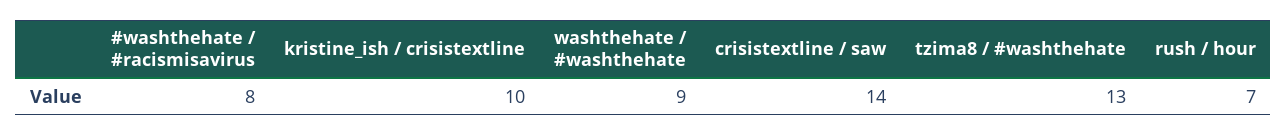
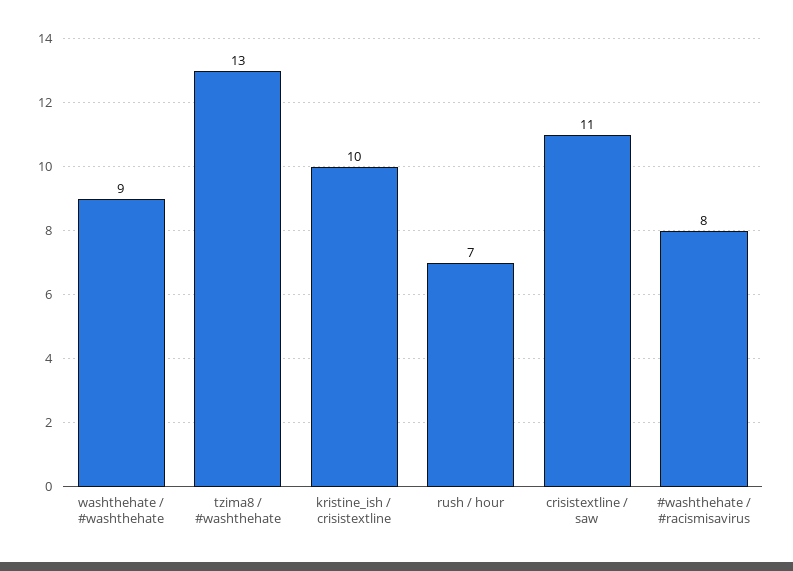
  {
    "#washthehate / #racismisavirus": 8,
    "kristine_ish / crisistextline": 10,
    "washthehate / #washthehate": 9,
-   "crisistextline / saw": 14,
+   "crisistextline / saw": 11,
    "tzima8 / #washthehate": 13,
    "rush / hour": 7
  }

